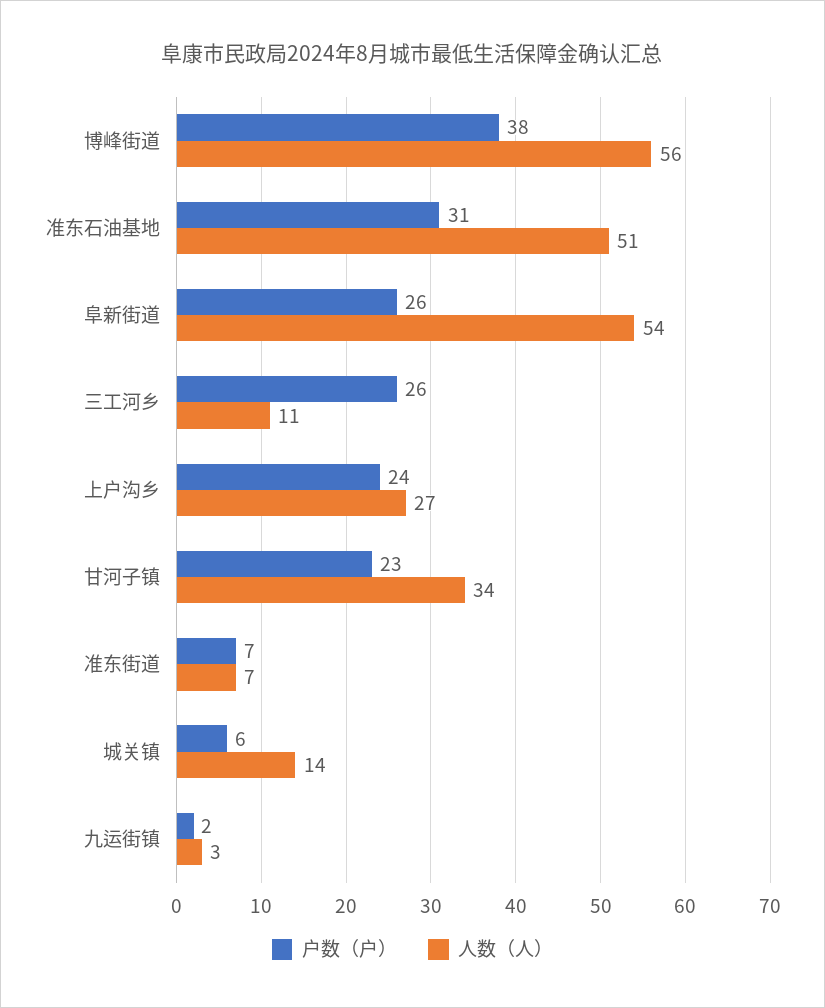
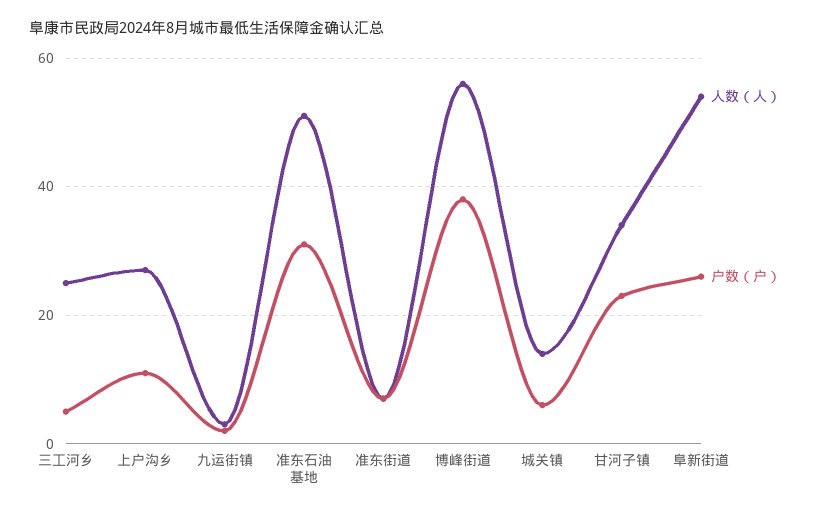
  {
    "户数（户）": {
      "博峰街道": 38,
      "准东石油基地": 31,
      "阜新街道": 26,
-     "三工河乡": 26,
+     "三工河乡": 5,
-     "上户沟乡": 24,
+     "上户沟乡": 10,
      "甘河子镇": 23,
      "准东街道": 7,
      "城关镇": 6,
      "九运街镇": 2
    },
    "人数（人）": {
      "博峰街道": 56,
      "准东石油基地": 51,
      "阜新街道": 54,
-     "三工河乡": 11,
+     "三工河乡": 25,
      "上户沟乡": 27,
      "甘河子镇": 34,
      "准东街道": 7,
      "城关镇": 14,
      "九运街镇": 3
    }
  }

